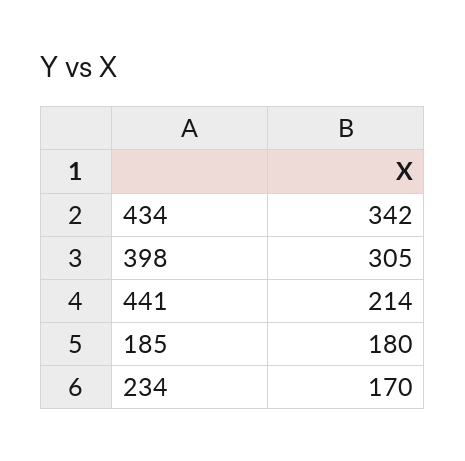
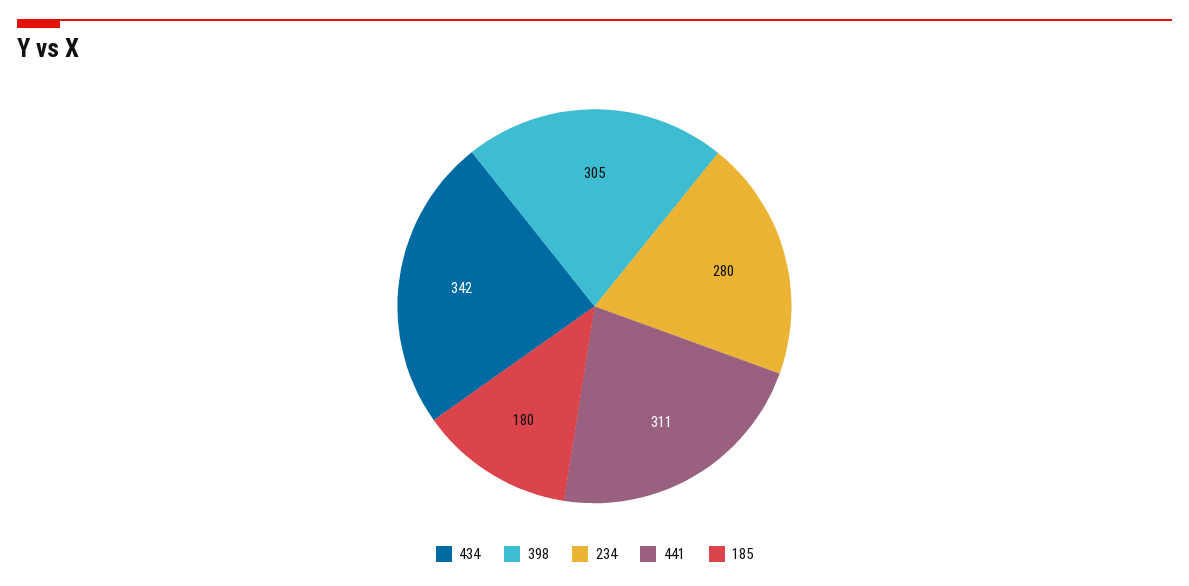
  {
    "434": 342,
    "398": 305,
-   "441": 214,
+   "441": 311,
    "185": 180,
-   "234": 170
+   "234": 280
  }

